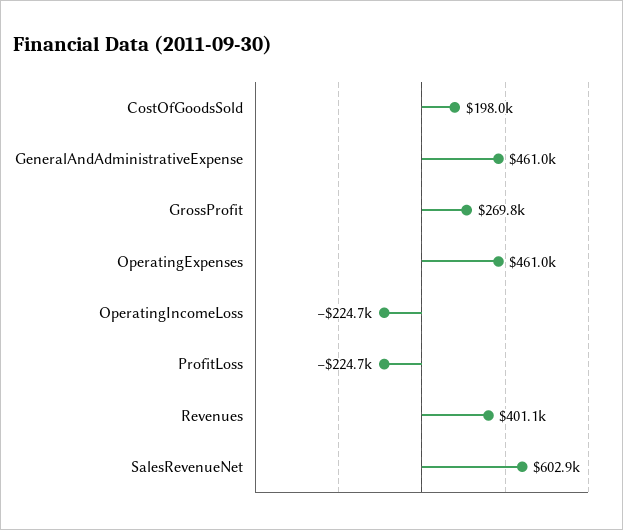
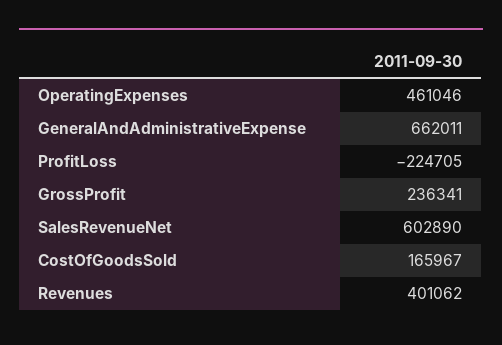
  {
-   "CostOfGoodsSold": 198000,
+   "CostOfGoodsSold": 165967,
-   "GeneralAndAdministrativeExpense": 461000,
+   "GeneralAndAdministrativeExpense": 662011,
-   "GrossProfit": 269800,
+   "GrossProfit": 236341,
    "OperatingExpenses": 461046,
-   "OperatingIncomeLoss": -224700,
    "ProfitLoss": -224705,
    "Revenues": 401062,
    "SalesRevenueNet": 602890
  }

